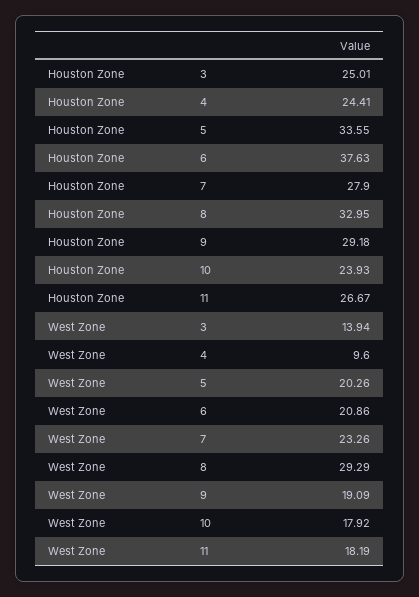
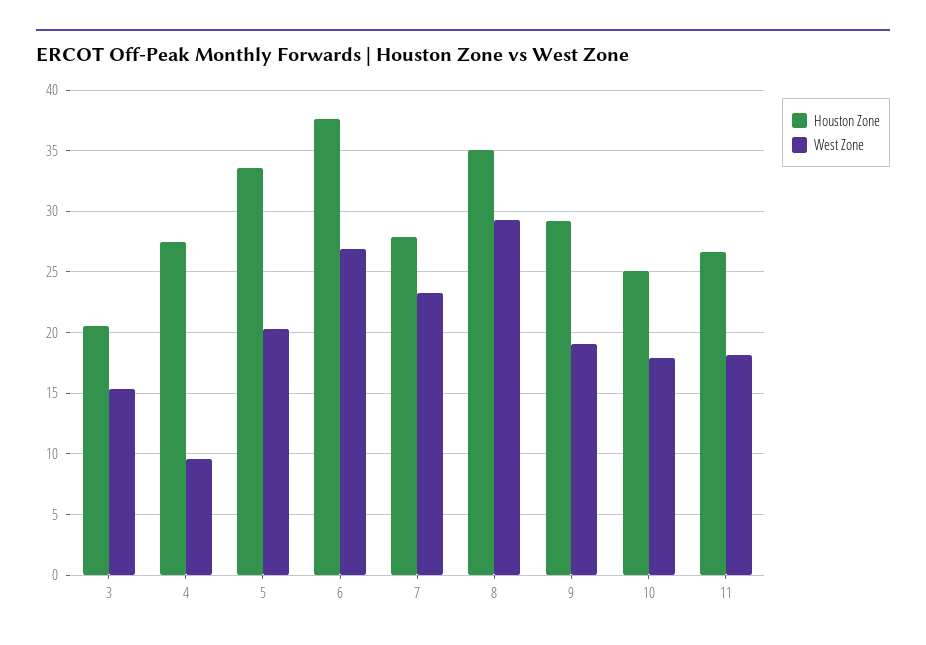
  {
    "Houston Zone": {
-     "3": 25.01,
+     "3": 20.5,
-     "4": 24.41,
+     "4": 27.5,
      "5": 33.55,
      "6": 37.63,
      "7": 27.9,
-     "8": 32.95,
+     "8": 35,
      "9": 29.18,
-     "10": 23.93,
+     "10": 25,
      "11": 26.67
    },
    "West Zone": {
-     "3": 13.94,
+     "3": 15.5,
      "4": 9.6,
      "5": 20.26,
-     "6": 20.86,
+     "6": 27,
      "7": 23.26,
      "8": 29.29,
      "9": 19.09,
      "10": 17.92,
      "11": 18.19
    }
  }

